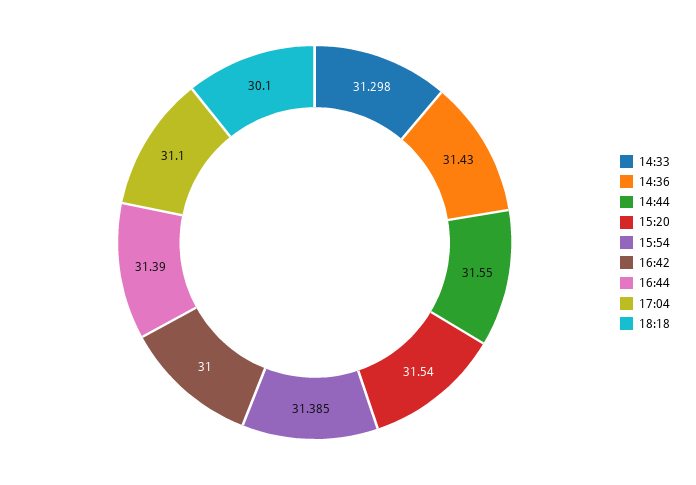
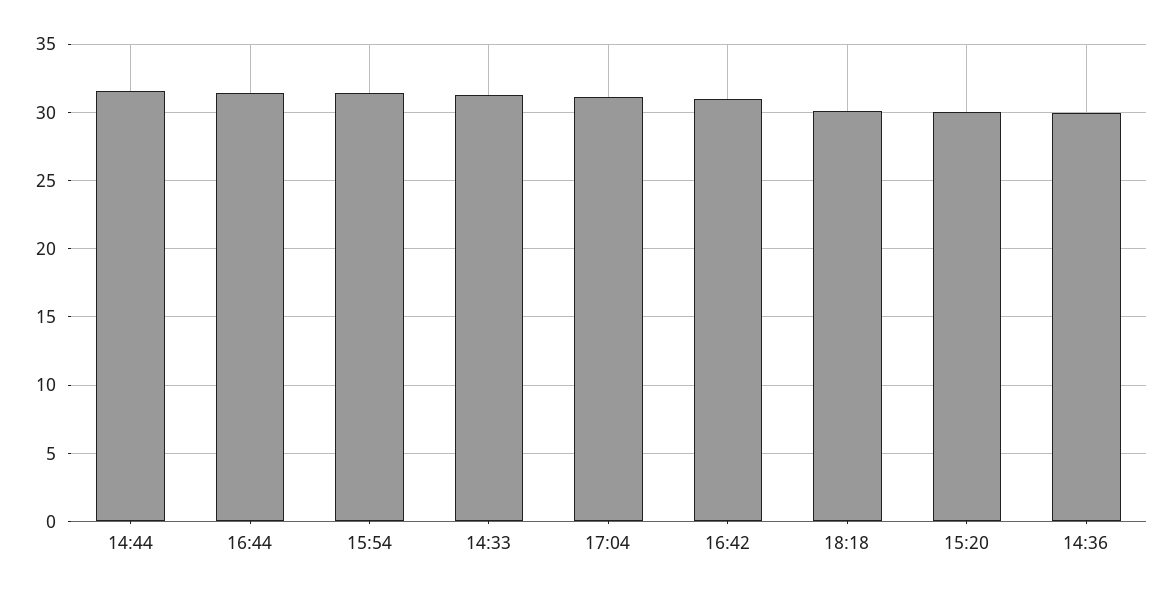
  {
    "14:33": 31.298,
-   "14:36": 31.43,
+   "14:36": 30,
    "14:44": 31.55,
-   "15:20": 31.54,
+   "15:20": 30,
    "15:54": 31.385,
    "16:42": 31,
    "16:44": 31.39,
    "17:04": 31.1,
    "18:18": 30.1
  }

